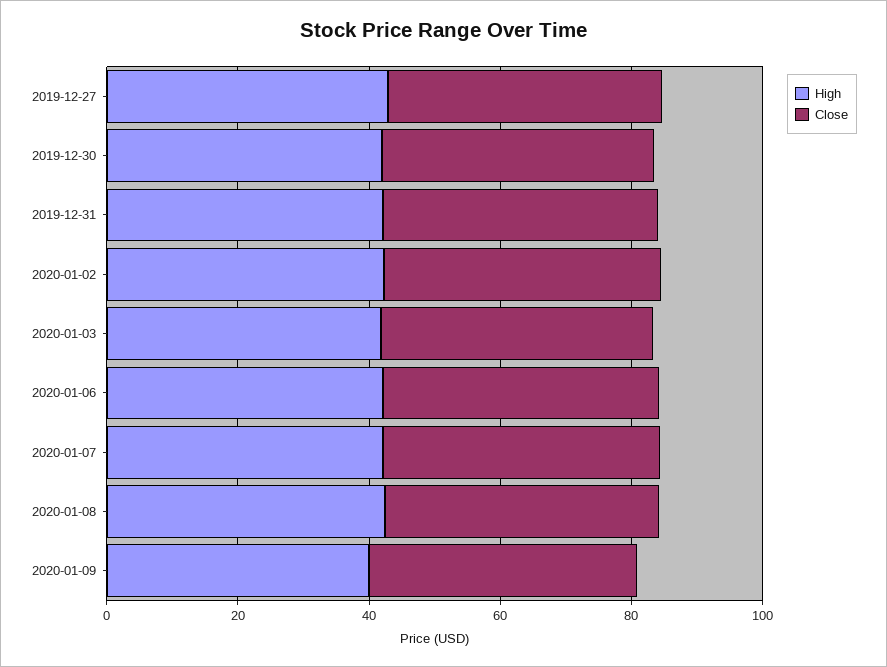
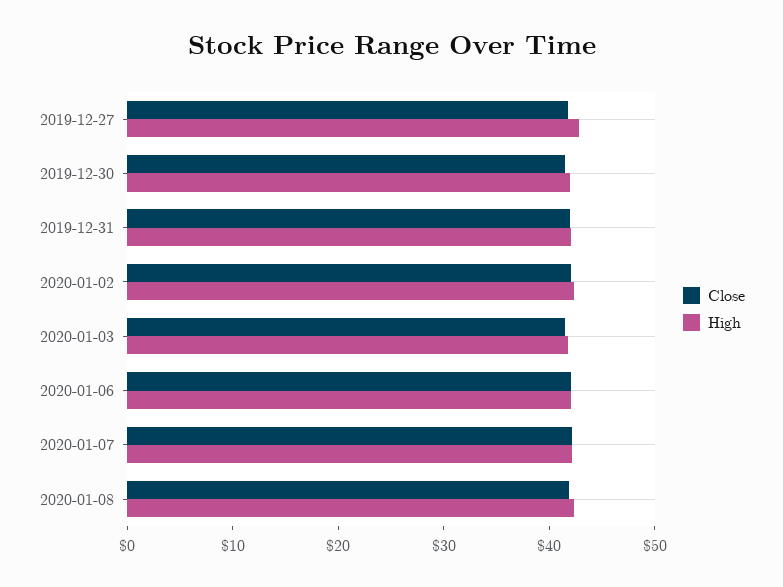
  {
    "High": {
      "2019-12-27": 42,
      "2019-12-30": 42,
      "2019-12-31": 42,
      "2020-01-02": 42,
      "2020-01-03": 42,
      "2020-01-06": 42,
      "2020-01-07": 42,
-     "2020-01-08": 42,
+     "2020-01-08": 42
-     "2020-01-09": 40
    },
    "Close": {
      "2019-12-27": 42,
      "2019-12-30": 42,
      "2019-12-31": 42,
      "2020-01-02": 42,
      "2020-01-03": 42,
      "2020-01-06": 42,
      "2020-01-07": 42,
-     "2020-01-08": 42,
+     "2020-01-08": 42
-     "2020-01-09": 40
    }
  }

